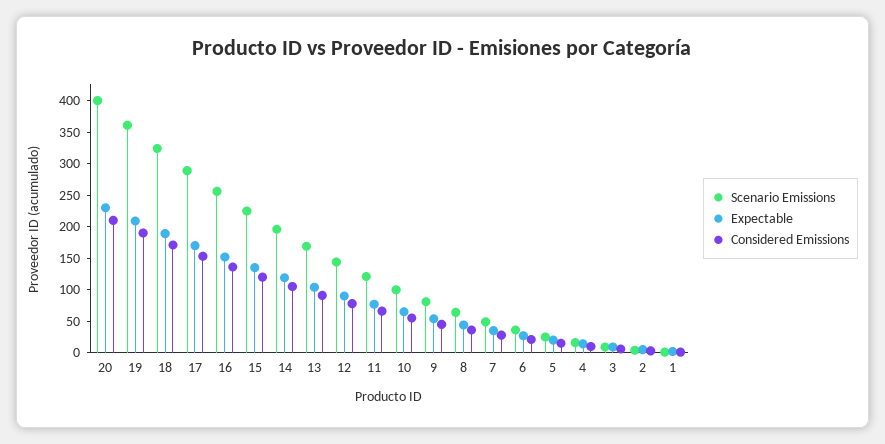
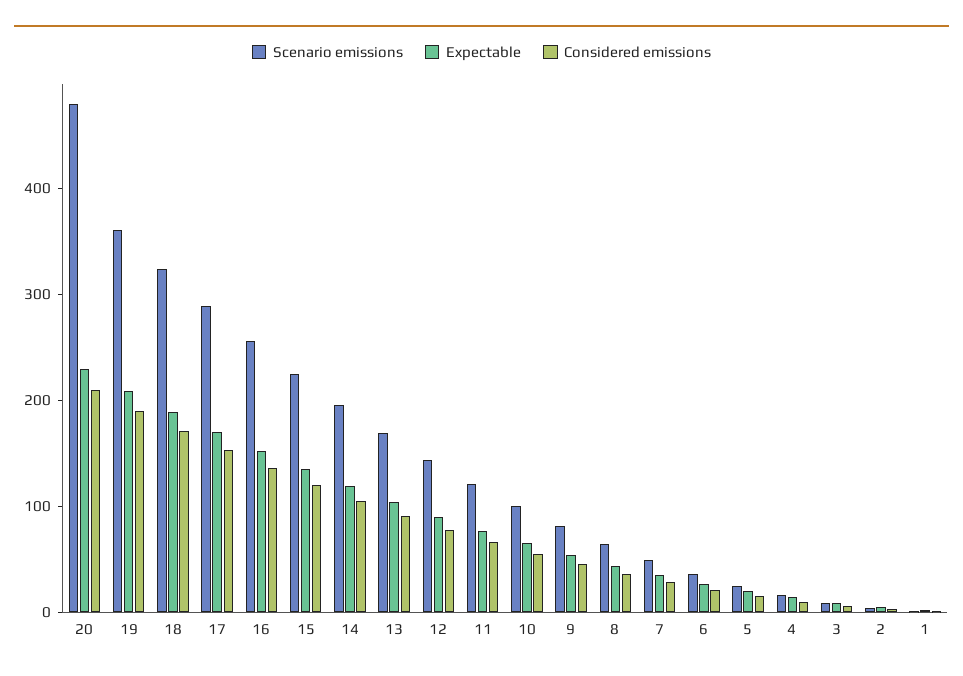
  {
    "Scenario Emissions": {
-     "20": 400,
+     "20": 480,
      "19": 360,
      "18": 320,
      "17": 280,
      "16": 260,
      "15": 220,
      "14": 200,
      "13": 160,
      "12": 140,
      "11": 120,
      "10": 100,
      "9": 80,
      "8": 60,
      "7": 40,
      "6": 40,
      "5": 20,
      "4": 20,
      "3": 0,
      "2": 0,
      "1": 0
    },
    "Expectable": {
      "20": 240,
      "19": 200,
      "18": 180,
      "17": 180,
      "16": 160,
      "15": 140,
      "14": 120,
      "13": 100,
      "12": 100,
      "11": 80,
      "10": 60,
      "9": 60,
      "8": 40,
      "7": 40,
      "6": 20,
      "5": 20,
      "4": 20,
      "3": 0,
      "2": 0,
      "1": 0
    },
    "Considered Emissions": {
      "20": 220,
      "19": 200,
      "18": 180,
      "17": 160,
      "16": 140,
      "15": 120,
      "14": 100,
      "13": 100,
      "12": 80,
      "11": 60,
      "10": 60,
      "9": 40,
      "8": 40,
      "7": 20,
      "6": 20,
      "5": 20,
      "4": 20,
      "3": 0,
      "2": 0,
      "1": 0
    }
  }

